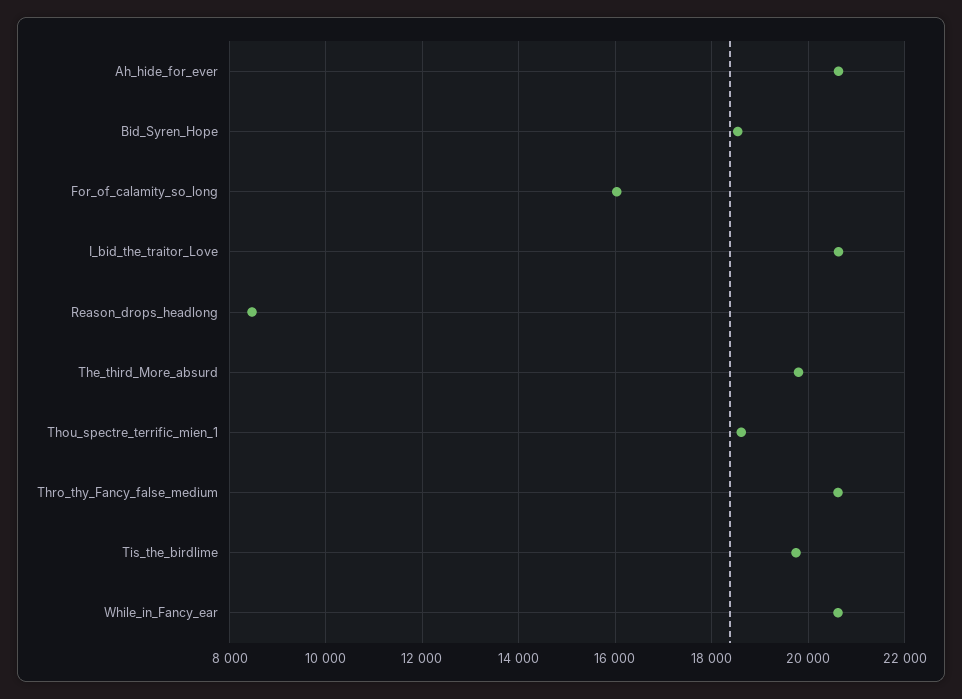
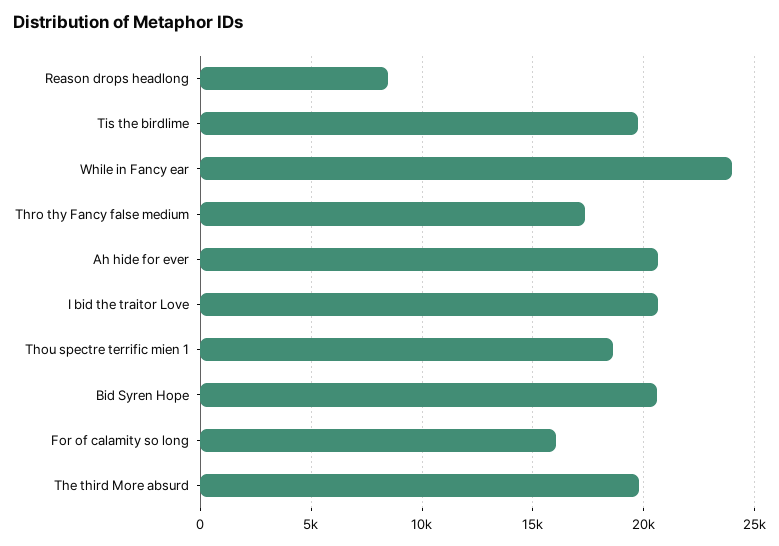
  {
    "Ah_hide_for_ever": 20600,
-   "Bid_Syren_Hope": 18600,
+   "Bid_Syren_Hope": 20500,
    "For_of_calamity_so_long": 16000,
    "I_bid_the_traitor_Love": 20600,
    "Reason_drops_headlong": 8400,
    "The_third_More_absurd": 19800,
    "Thou_spectre_terrific_mien_1": 18600,
-   "Thro_thy_Fancy_false_medium": 20600,
+   "Thro_thy_Fancy_false_medium": 17500,
    "Tis_the_birdlime": 19800,
-   "While_in_Fancy_ear": 20600
+   "While_in_Fancy_ear": 24000
  }

